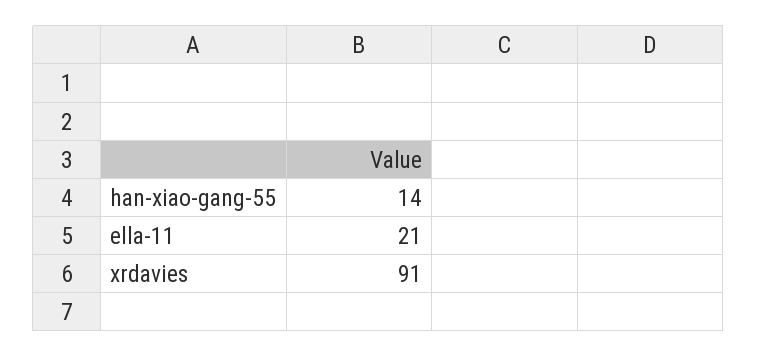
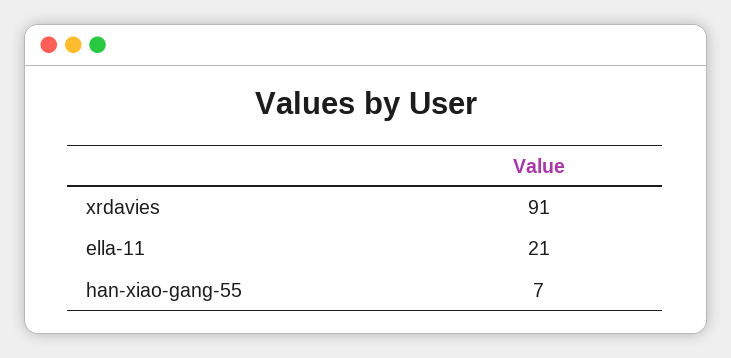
  {
-   "han-xiao-gang-55": 14,
+   "han-xiao-gang-55": 7,
    "ella-11": 21,
    "xrdavies": 91
  }

